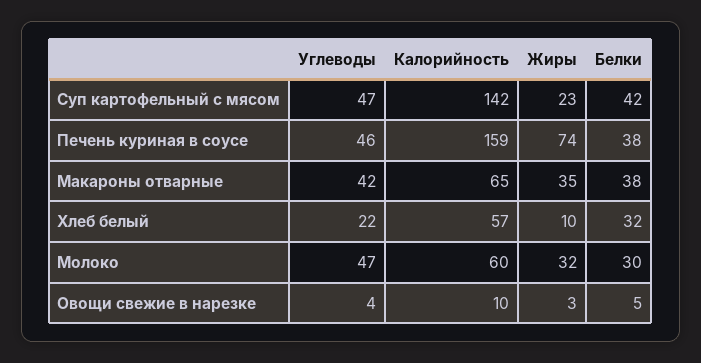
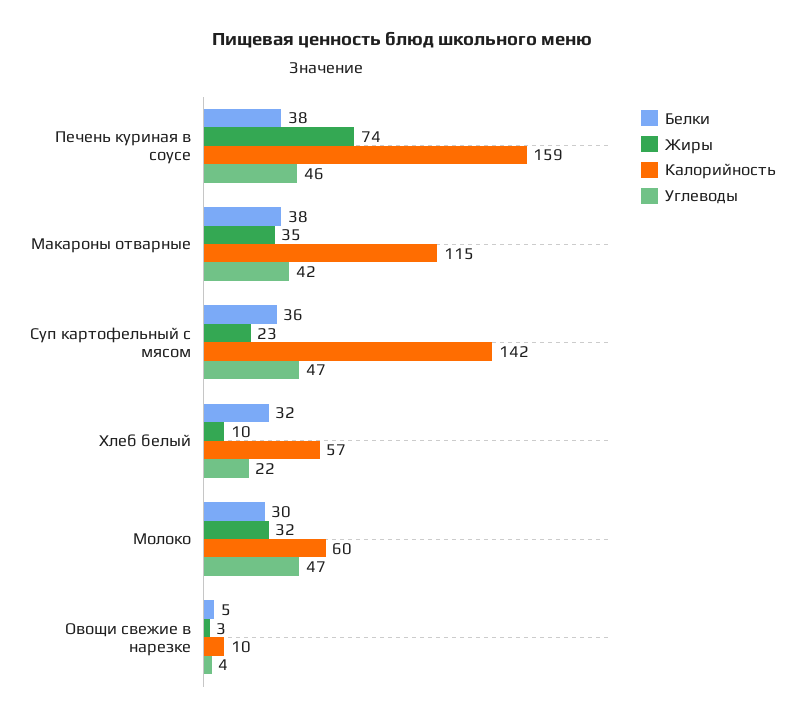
  {
    "Углеводы": {
      "Суп картофельный с мясом": 47,
      "Печень куриная в соусе": 46,
      "Макароны отварные": 42,
      "Хлеб белый": 22,
      "Молоко": 47,
      "Овощи свежие в нарезке": 4
    },
    "Калорийность": {
      "Суп картофельный с мясом": 142,
      "Печень куриная в соусе": 159,
-     "Макароны отварные": 65,
+     "Макароны отварные": 115,
      "Хлеб белый": 57,
      "Молоко": 60,
      "Овощи свежие в нарезке": 10
    },
    "Жиры": {
      "Суп картофельный с мясом": 23,
      "Печень куриная в соусе": 74,
      "Макароны отварные": 35,
      "Хлеб белый": 10,
      "Молоко": 32,
      "Овощи свежие в нарезке": 3
    },
    "Белки": {
-     "Суп картофельный с мясом": 42,
+     "Суп картофельный с мясом": 36,
      "Печень куриная в соусе": 38,
      "Макароны отварные": 38,
      "Хлеб белый": 32,
      "Молоко": 30,
      "Овощи свежие в нарезке": 5
    }
  }

